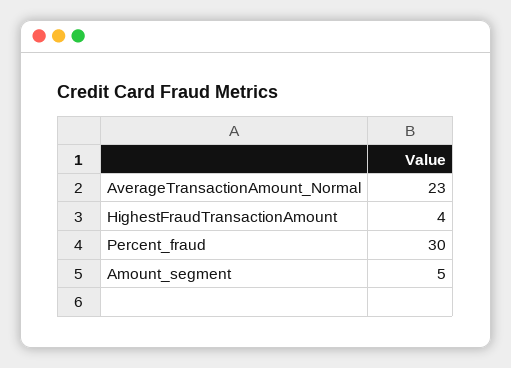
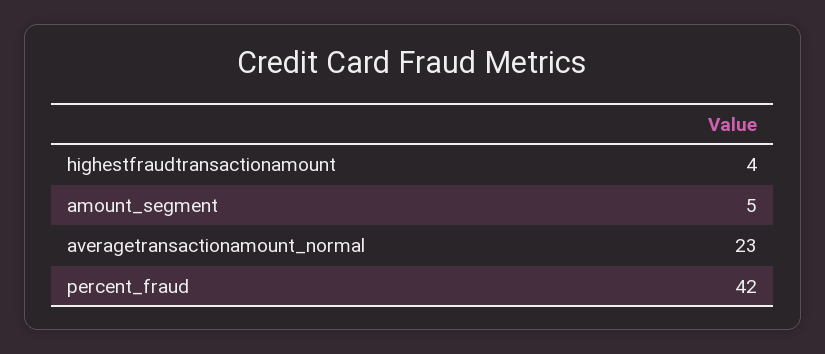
  {
    "AverageTransactionAmount_Normal": 23,
    "HighestFraudTransactionAmount": 4,
-   "Percent_fraud": 30,
+   "Percent_fraud": 42,
    "Amount_segment": 5
  }

